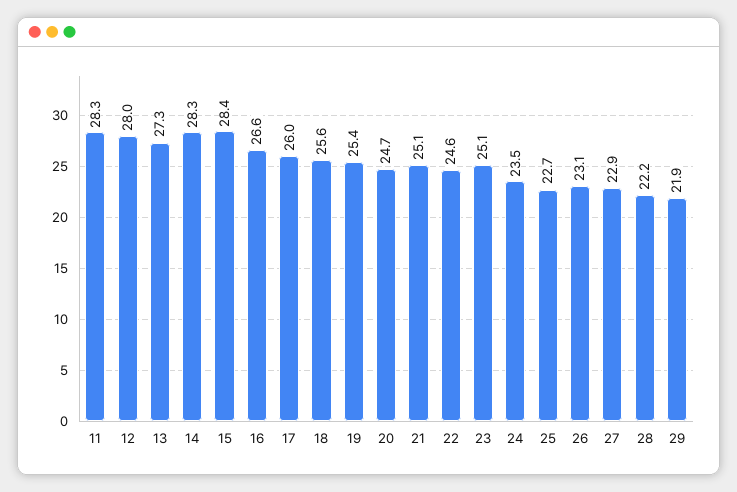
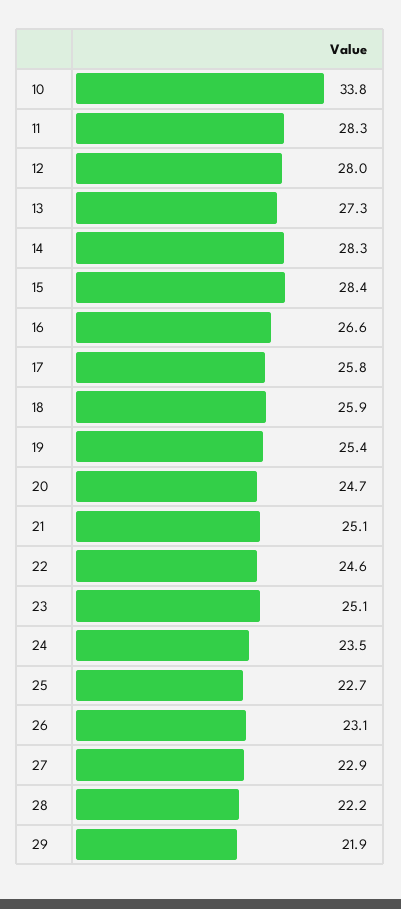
  {
    "11": 28.3,
    "12": 28,
    "13": 27.3,
    "14": 28.3,
    "15": 28.4,
    "16": 26.6,
-   "17": 26,
+   "17": 25.8,
-   "18": 25.6,
+   "18": 25.9,
    "19": 25.4,
    "20": 24.7,
    "21": 25.1,
    "22": 24.6,
    "23": 25.1,
    "24": 23.5,
    "25": 22.7,
    "26": 23.1,
    "27": 22.9,
    "28": 22.2,
-   "29": 21.9
+   "29": 21.9,
+   "10": 33.8
  }

